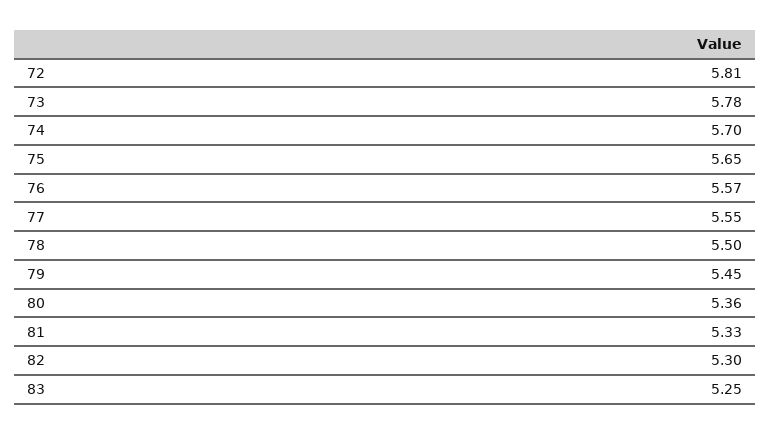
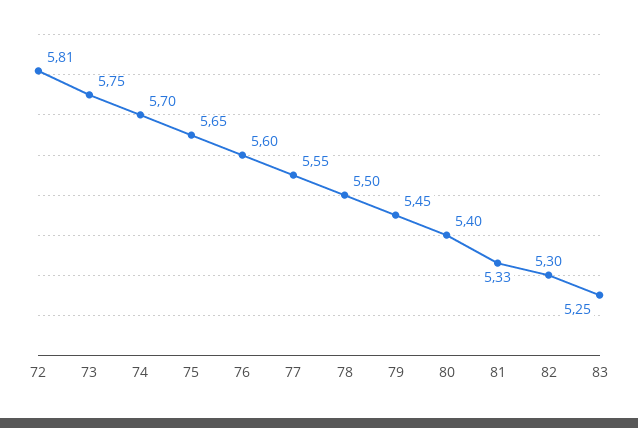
  {
    "72": 5.81,
-   "73": 5.78,
+   "73": 5.75,
    "74": 5.7,
    "75": 5.65,
-   "76": 5.57,
+   "76": 5.6,
    "77": 5.55,
    "78": 5.5,
    "79": 5.45,
-   "80": 5.36,
+   "80": 5.4,
    "81": 5.33,
    "82": 5.3,
    "83": 5.25
  }

